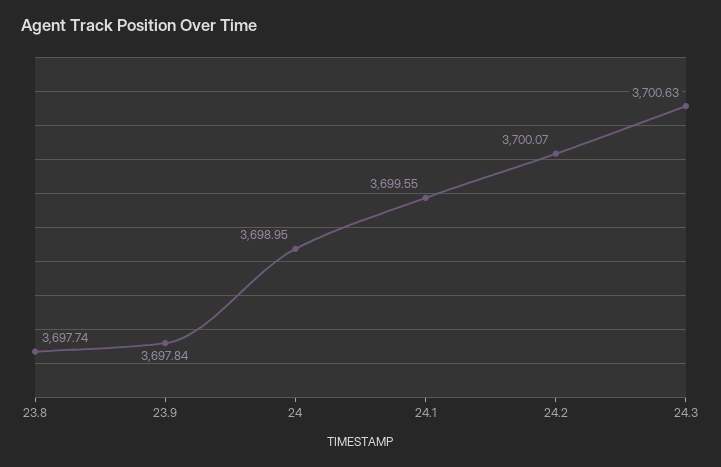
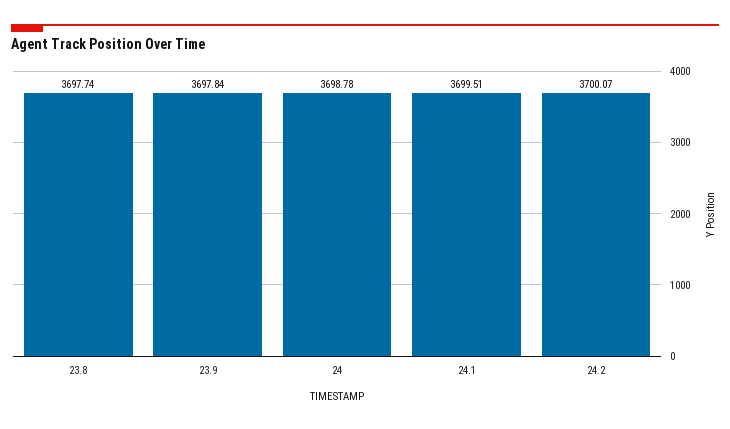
  {
    "23.8": 3697.74,
    "23.9": 3697.84,
-   "24": 3698.95,
+   "24": 3698.78,
-   "24.1": 3699.55,
+   "24.1": 3699.51,
-   "24.2": 3700.07,
+   "24.2": 3700.07
-   "24.3": 3700.63
  }

